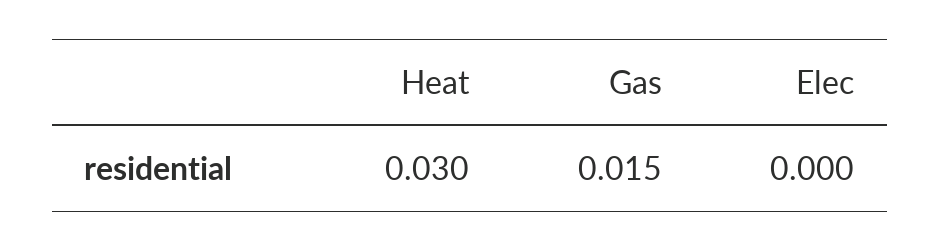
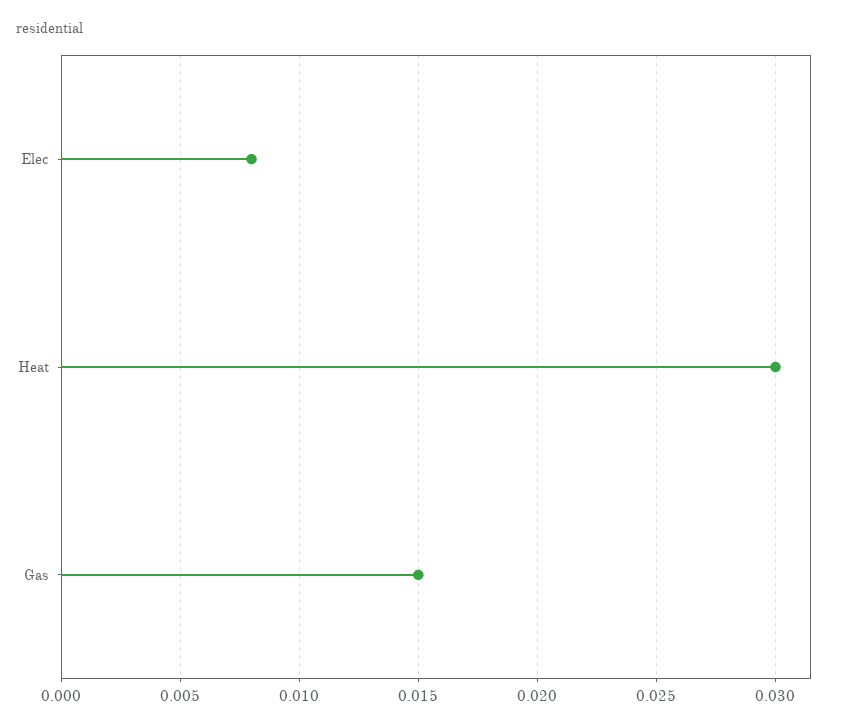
  {
    "Heat": 0.03,
    "Gas": 0.015,
-   "Elec": 0
+   "Elec": 0.008
  }

